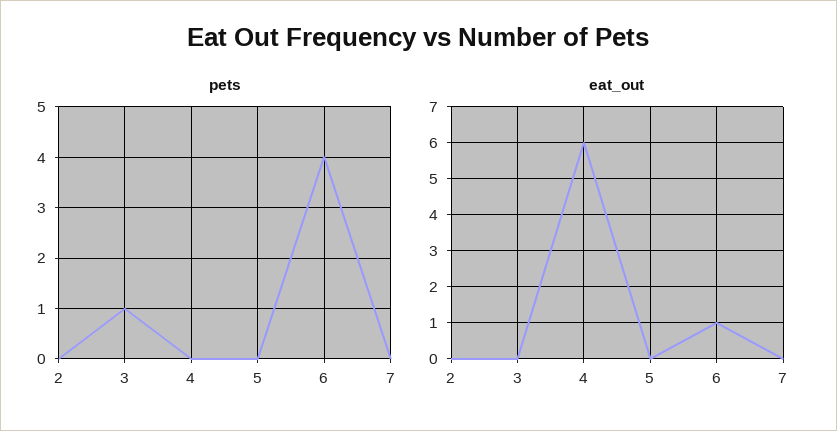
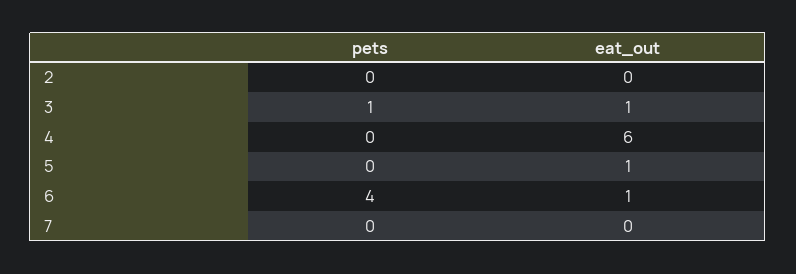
  {
    "pets": {
      "2": 0,
      "3": 1,
      "4": 0,
      "5": 0,
      "6": 4,
      "7": 0
    },
    "eat_out": {
      "2": 0,
-     "3": 0,
+     "3": 1,
      "4": 6,
-     "5": 0,
+     "5": 1,
      "6": 1,
      "7": 0
    }
  }

